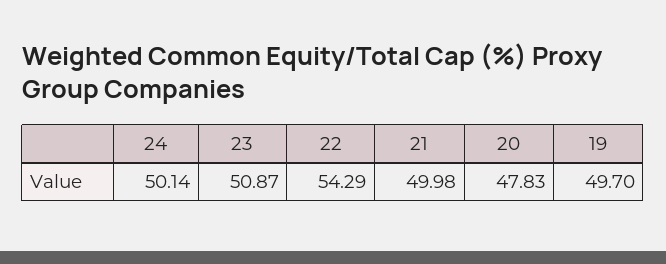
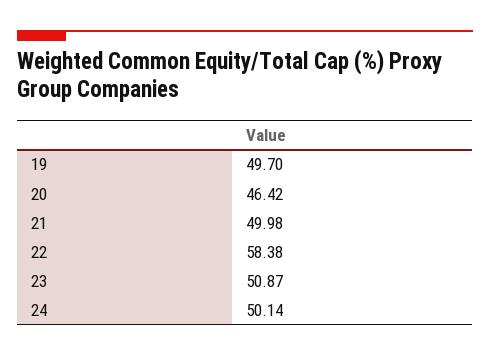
  {
    "24": 50.14,
    "23": 50.87,
-   "22": 54.29,
+   "22": 58.38,
    "21": 49.98,
-   "20": 47.83,
+   "20": 46.42,
    "19": 49.7
  }

